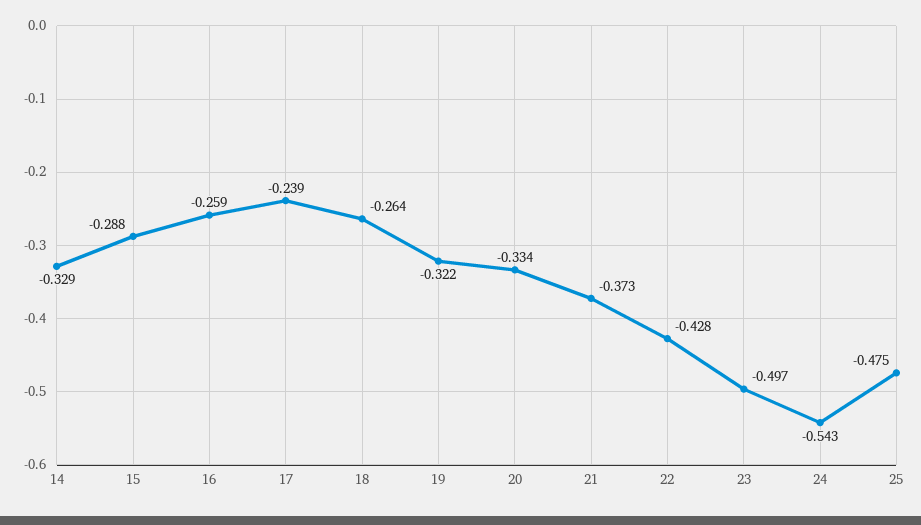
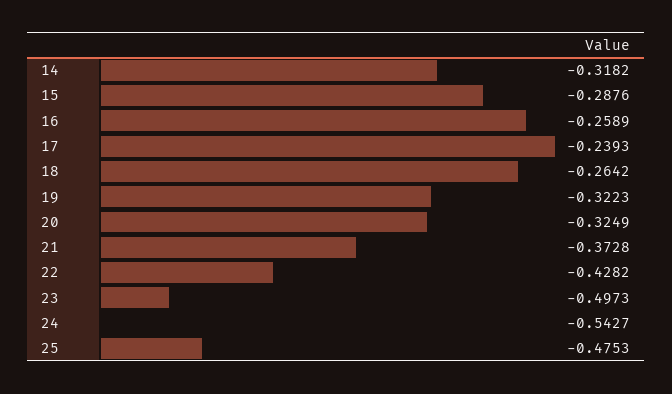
  {
-   "14": -0.329,
+   "14": -0.3182,
    "15": -0.2876,
    "16": -0.2589,
    "17": -0.2393,
    "18": -0.2642,
    "19": -0.3223,
-   "20": -0.334,
+   "20": -0.3249,
    "21": -0.3728,
    "22": -0.4282,
    "23": -0.4973,
    "24": -0.5427,
    "25": -0.4753
  }

